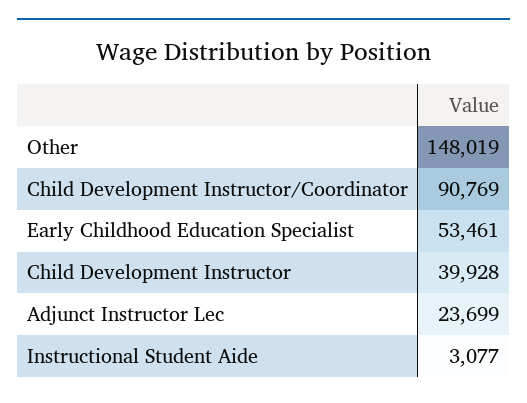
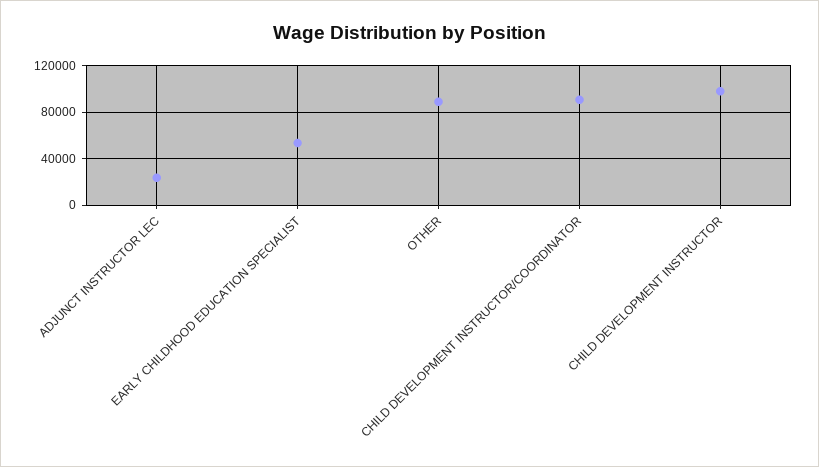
  {
-   "Other": 148019,
+   "Other": 90000,
    "Child Development Instructor/Coordinator": 90769,
    "Early Childhood Education Specialist": 53461,
-   "Child Development Instructor": 39928,
+   "Child Development Instructor": 100000,
-   "Adjunct Instructor Lec": 23699,
+   "Adjunct Instructor Lec": 23699
-   "Instructional Student Aide": 3077
  }

